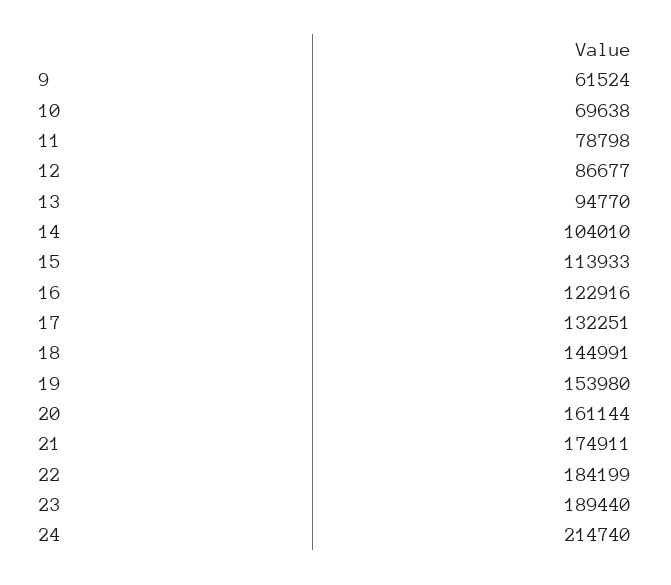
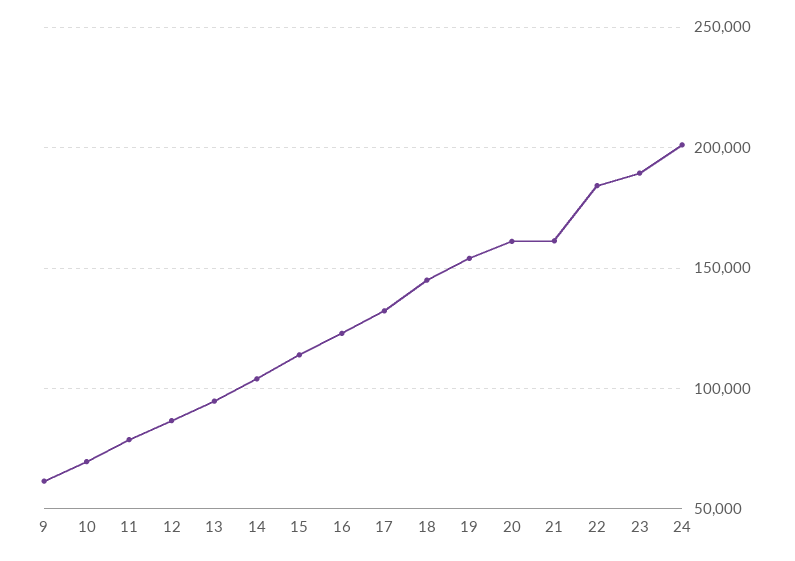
  {
    "9": 61524,
    "10": 69638,
    "11": 78798,
    "12": 86677,
    "13": 94770,
    "14": 104010,
    "15": 113933,
    "16": 122916,
    "17": 132251,
    "18": 144991,
    "19": 153980,
    "20": 161144,
-   "21": 174911,
+   "21": 160000,
    "22": 184199,
    "23": 189440,
-   "24": 214740
+   "24": 200000
  }

